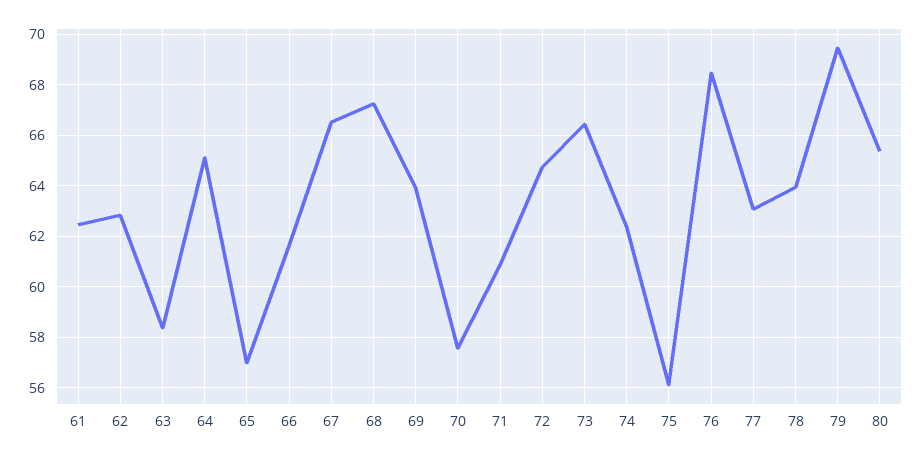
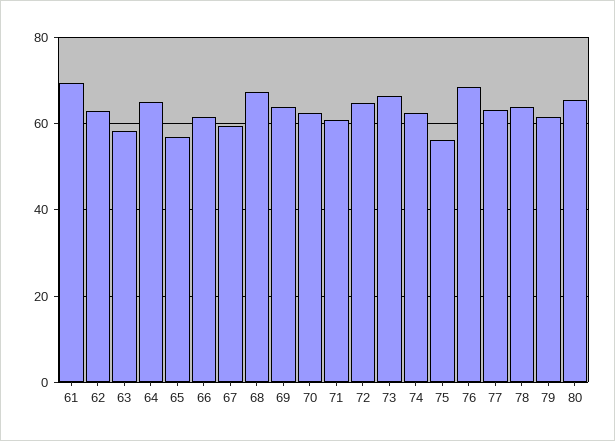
  {
-   "61": 62.5,
+   "61": 70,
    "62": 62.75,
    "63": 58.25,
    "64": 65,
    "65": 57,
    "66": 61.75,
-   "67": 66.5,
+   "67": 60,
    "68": 67.25,
    "69": 64,
-   "70": 57.5,
+   "70": 62,
    "71": 60.75,
    "72": 64.75,
    "73": 66.5,
    "74": 62.25,
    "75": 56,
    "76": 68.5,
    "77": 63,
    "78": 64,
-   "79": 69.5,
+   "79": 62,
    "80": 65.25
  }

